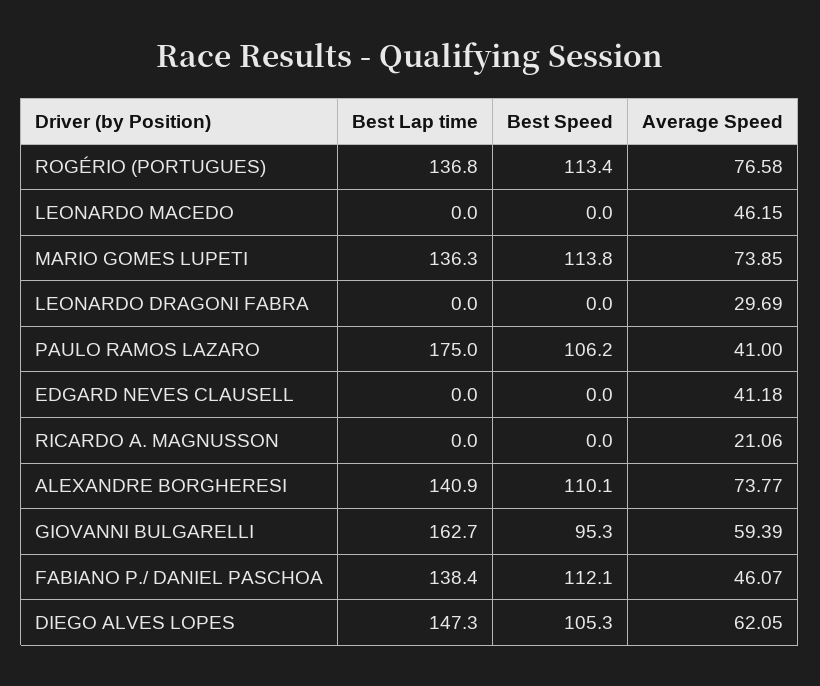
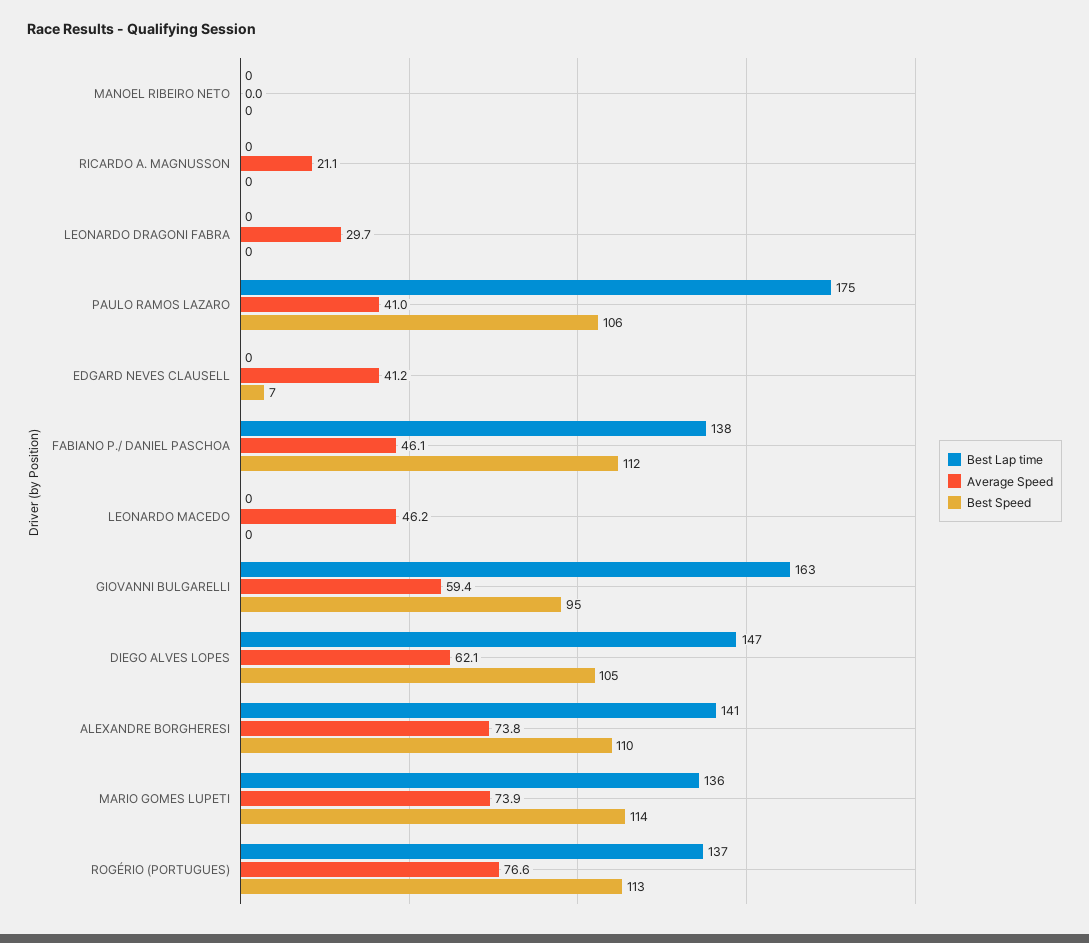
  {
    "Best Lap time": {
      "ROGÉRIO (PORTUGUES)": 136.8,
      "LEONARDO MACEDO": 0,
      "MARIO GOMES LUPETI": 136.3,
      "LEONARDO DRAGONI FABRA": 0,
      "PAULO RAMOS LAZARO": 175,
      "EDGARD NEVES CLAUSELL": 0,
      "RICARDO A. MAGNUSSON": 0,
      "ALEXANDRE BORGHERESI": 140.9,
      "GIOVANNI BULGARELLI": 162.7,
      "FABIANO P./ DANIEL PASCHOA": 138.4,
-     "DIEGO ALVES LOPES": 147.3
+     "DIEGO ALVES LOPES": 147.3,
+     "MANOEL RIBEIRO NETO": 0
    },
    "Best Speed": {
      "ROGÉRIO (PORTUGUES)": 113.4,
      "LEONARDO MACEDO": 0,
      "MARIO GOMES LUPETI": 113.8,
      "LEONARDO DRAGONI FABRA": 0,
      "PAULO RAMOS LAZARO": 106.2,
-     "EDGARD NEVES CLAUSELL": 0,
+     "EDGARD NEVES CLAUSELL": 7,
      "RICARDO A. MAGNUSSON": 0,
      "ALEXANDRE BORGHERESI": 110.1,
      "GIOVANNI BULGARELLI": 95.3,
      "FABIANO P./ DANIEL PASCHOA": 112.1,
-     "DIEGO ALVES LOPES": 105.3
+     "DIEGO ALVES LOPES": 105.3,
+     "MANOEL RIBEIRO NETO": 0
    },
    "Average Speed": {
      "ROGÉRIO (PORTUGUES)": 76.58,
      "LEONARDO MACEDO": 46.15,
      "MARIO GOMES LUPETI": 73.85,
      "LEONARDO DRAGONI FABRA": 29.69,
      "PAULO RAMOS LAZARO": 41,
      "EDGARD NEVES CLAUSELL": 41.18,
      "RICARDO A. MAGNUSSON": 21.06,
      "ALEXANDRE BORGHERESI": 73.77,
      "GIOVANNI BULGARELLI": 59.39,
      "FABIANO P./ DANIEL PASCHOA": 46.07,
-     "DIEGO ALVES LOPES": 62.05
+     "DIEGO ALVES LOPES": 62.05,
+     "MANOEL RIBEIRO NETO": 0
    }
  }

